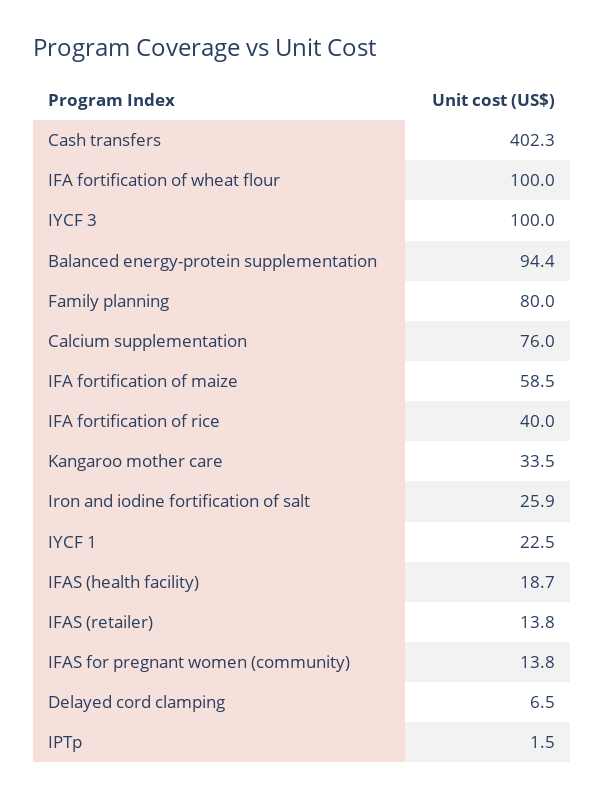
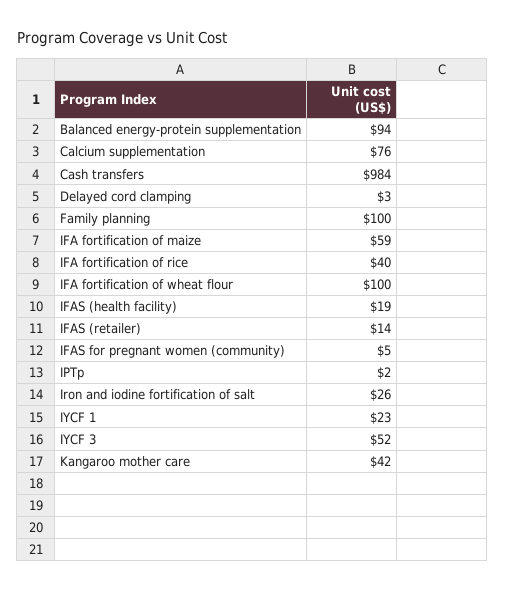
  {
-   "Cash transfers": 402.3,
+   "Cash transfers": 984,
    "IFA fortification of wheat flour": 100,
-   "IYCF 3": 100,
+   "IYCF 3": 52,
    "Balanced energy-protein supplementation": 94.4,
-   "Family planning": 80,
+   "Family planning": 100,
    "Calcium supplementation": 76,
    "IFA fortification of maize": 58.5,
    "IFA fortification of rice": 40,
-   "Kangaroo mother care": 33.5,
+   "Kangaroo mother care": 42,
    "Iron and iodine fortification of salt": 25.9,
    "IYCF 1": 22.5,
    "IFAS (health facility)": 18.7,
    "IFAS (retailer)": 13.8,
-   "IFAS for pregnant women (community)": 13.8,
+   "IFAS for pregnant women (community)": 5,
-   "Delayed cord clamping": 6.5,
+   "Delayed cord clamping": 3,
    "IPTp": 1.5
  }

